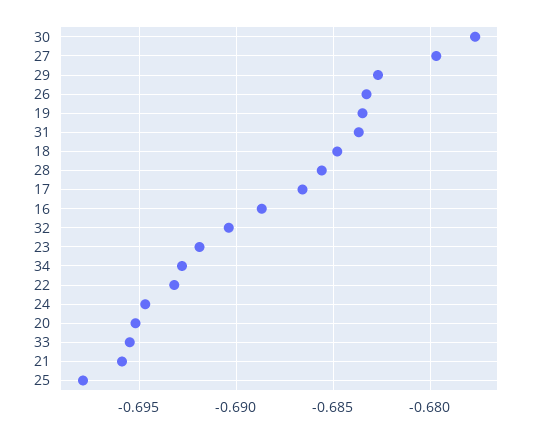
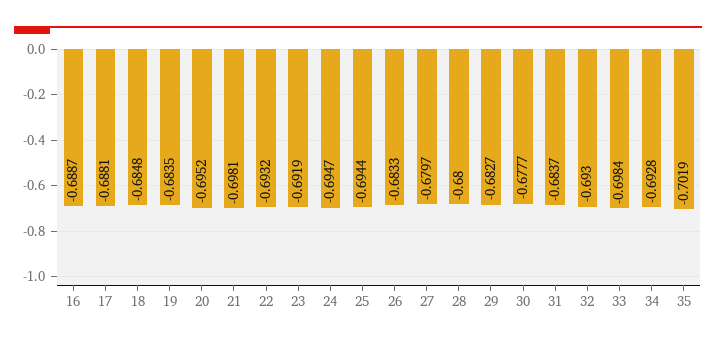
  {
    "30": -0.6777,
    "27": -0.6797,
    "29": -0.6827,
    "26": -0.6833,
    "19": -0.6835,
    "31": -0.6837,
    "18": -0.6848,
-   "28": -0.6855,
+   "28": -0.68,
-   "17": -0.6865,
+   "17": -0.6881,
    "16": -0.6887,
-   "32": -0.6905,
+   "32": -0.693,
    "23": -0.6919,
    "34": -0.6928,
    "22": -0.6932,
    "24": -0.6947,
    "20": -0.6952,
-   "33": -0.6955,
+   "33": -0.6984,
-   "21": -0.696,
+   "21": -0.6981,
-   "25": -0.698
+   "25": -0.6944,
+   "35": -0.7019
  }

